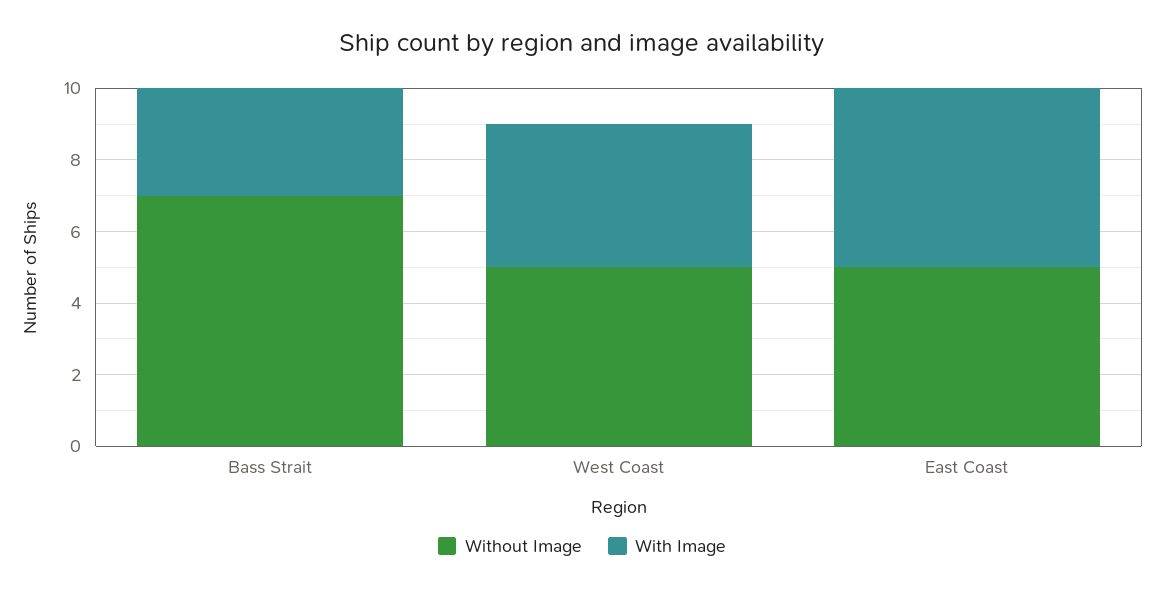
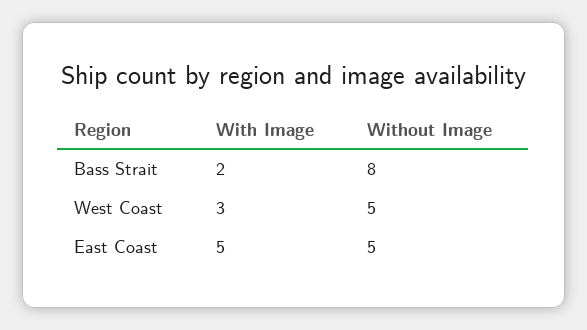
  {
    "Without Image": {
-     "Bass Strait": 7,
+     "Bass Strait": 8,
      "West Coast": 5,
      "East Coast": 5
    },
    "With Image": {
-     "Bass Strait": 3,
+     "Bass Strait": 2,
-     "West Coast": 4,
+     "West Coast": 3,
      "East Coast": 5
    }
  }

